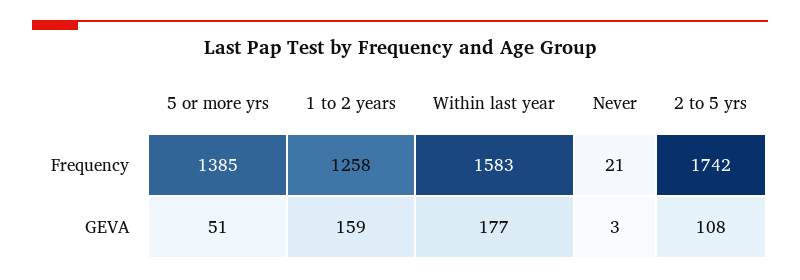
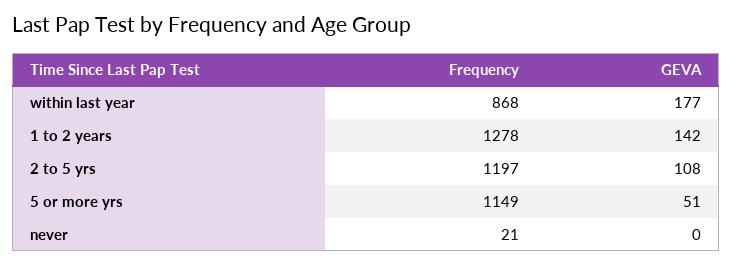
  {
    "5 or more yrs": {
-     "Frequency": 1385,
+     "Frequency": 1149,
      "GEVA": 51
    },
    "1 to 2 years": {
-     "Frequency": 1258,
+     "Frequency": 1278,
-     "GEVA": 159
+     "GEVA": 142
    },
    "Within last year": {
-     "Frequency": 1583,
+     "Frequency": 868,
      "GEVA": 177
    },
    "Never": {
      "Frequency": 21,
-     "GEVA": 3
+     "GEVA": 0
    },
    "2 to 5 yrs": {
-     "Frequency": 1742,
+     "Frequency": 1197,
      "GEVA": 108
    }
  }

